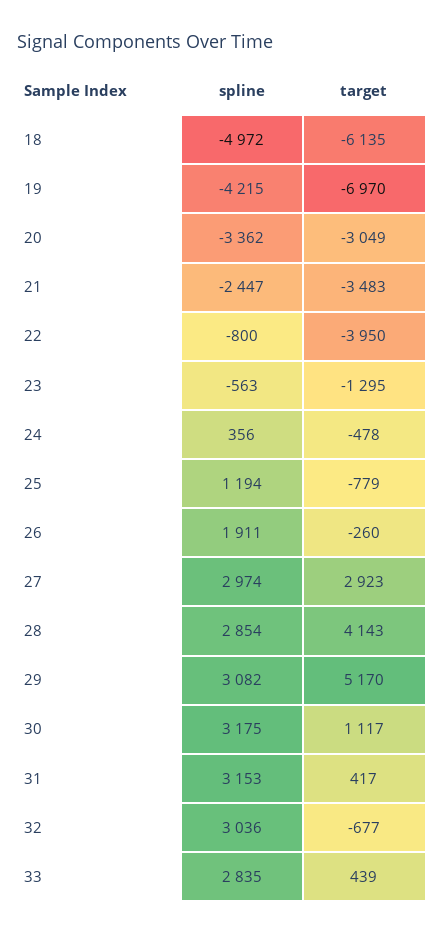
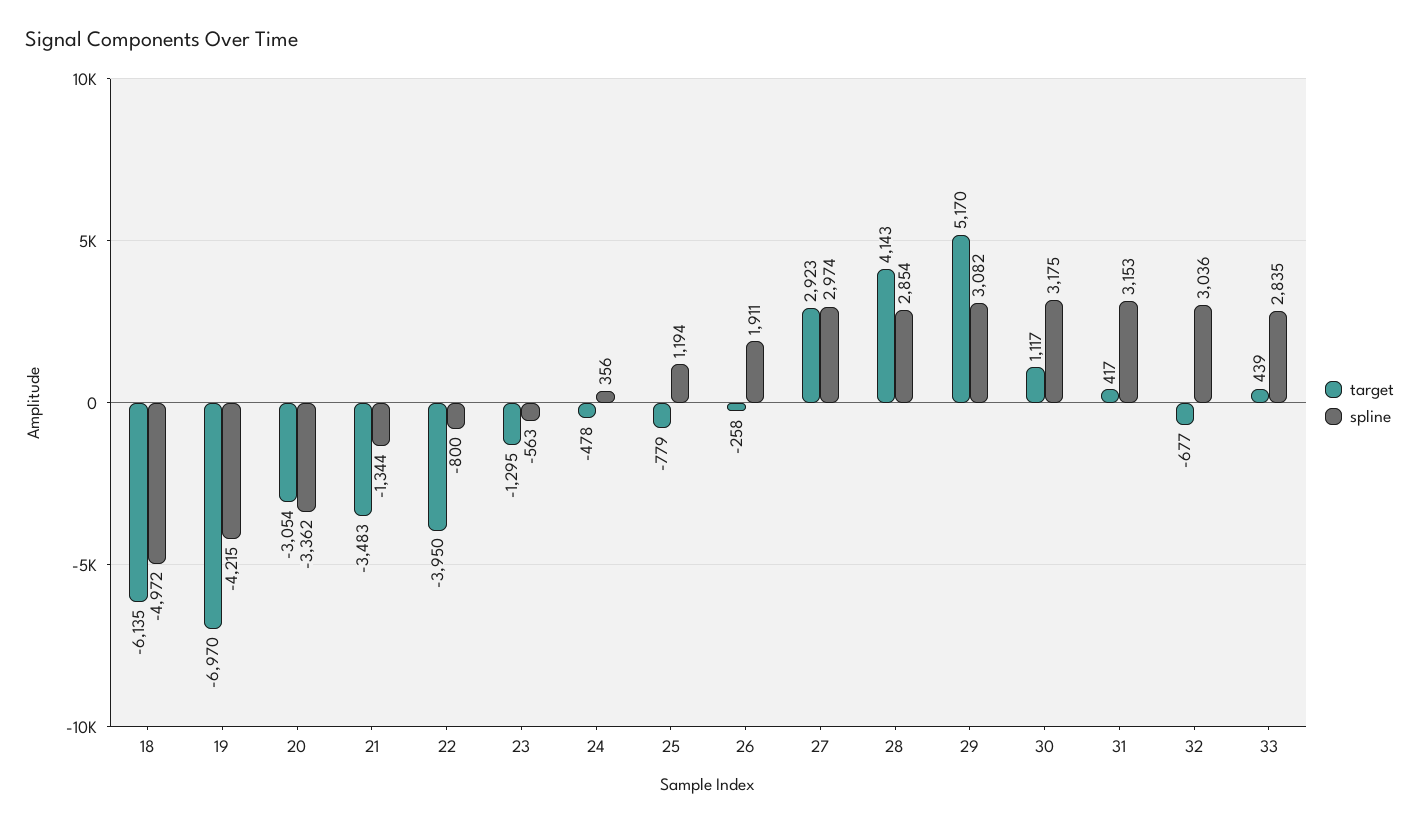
  {
    "spline": {
      "18": -4972,
      "19": -4215,
      "20": -3362,
-     "21": -2447,
+     "21": -1344,
      "22": -800,
      "23": -563,
      "24": 356,
      "25": 1194,
      "26": 1911,
      "27": 2974,
      "28": 2854,
      "29": 3082,
      "30": 3175,
      "31": 3153,
      "32": 3036,
      "33": 2835
    },
    "target": {
      "18": -6135,
      "19": -6970,
-     "20": -3049,
+     "20": -3054,
      "21": -3483,
      "22": -3950,
      "23": -1295,
      "24": -478,
      "25": -779,
-     "26": -260,
+     "26": -258,
      "27": 2923,
      "28": 4143,
      "29": 5170,
      "30": 1117,
      "31": 417,
      "32": -677,
      "33": 439
    }
  }

